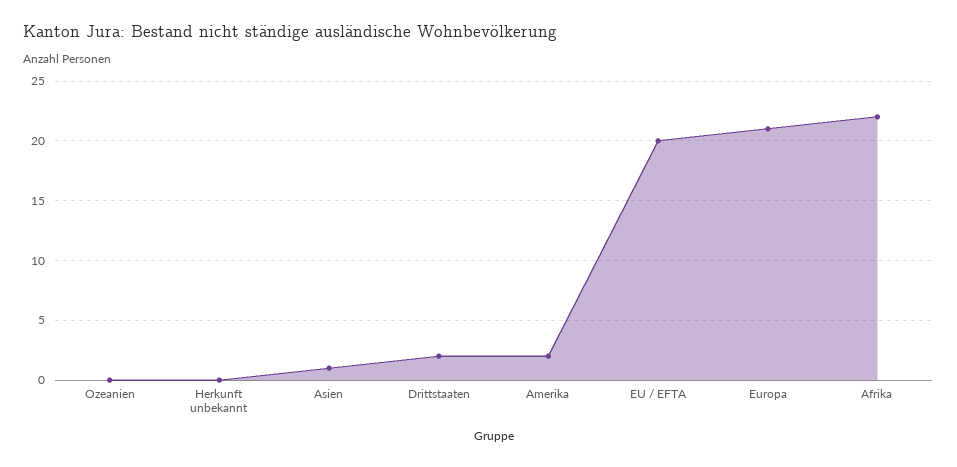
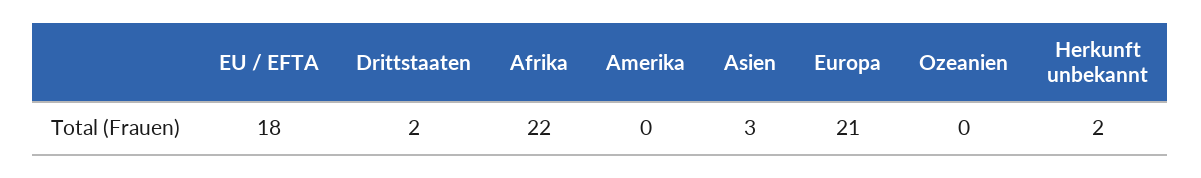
  {
    "Ozeanien": 0,
-   "Herkunft unbekannt": 0,
+   "Herkunft unbekannt": 2,
-   "Asien": 1,
+   "Asien": 3,
    "Drittstaaten": 2,
-   "Amerika": 2,
+   "Amerika": 0,
-   "EU / EFTA": 20,
+   "EU / EFTA": 18,
    "Europa": 21,
    "Afrika": 22
  }

